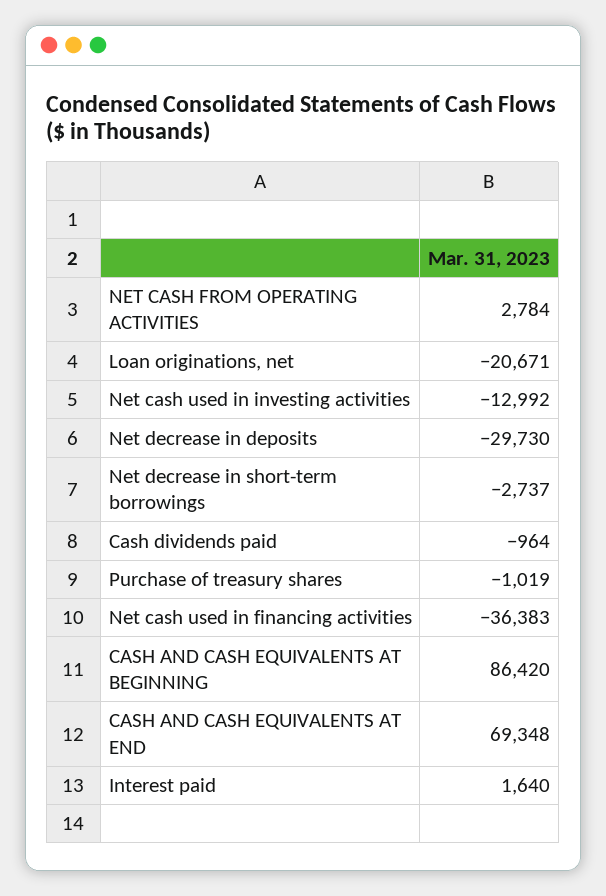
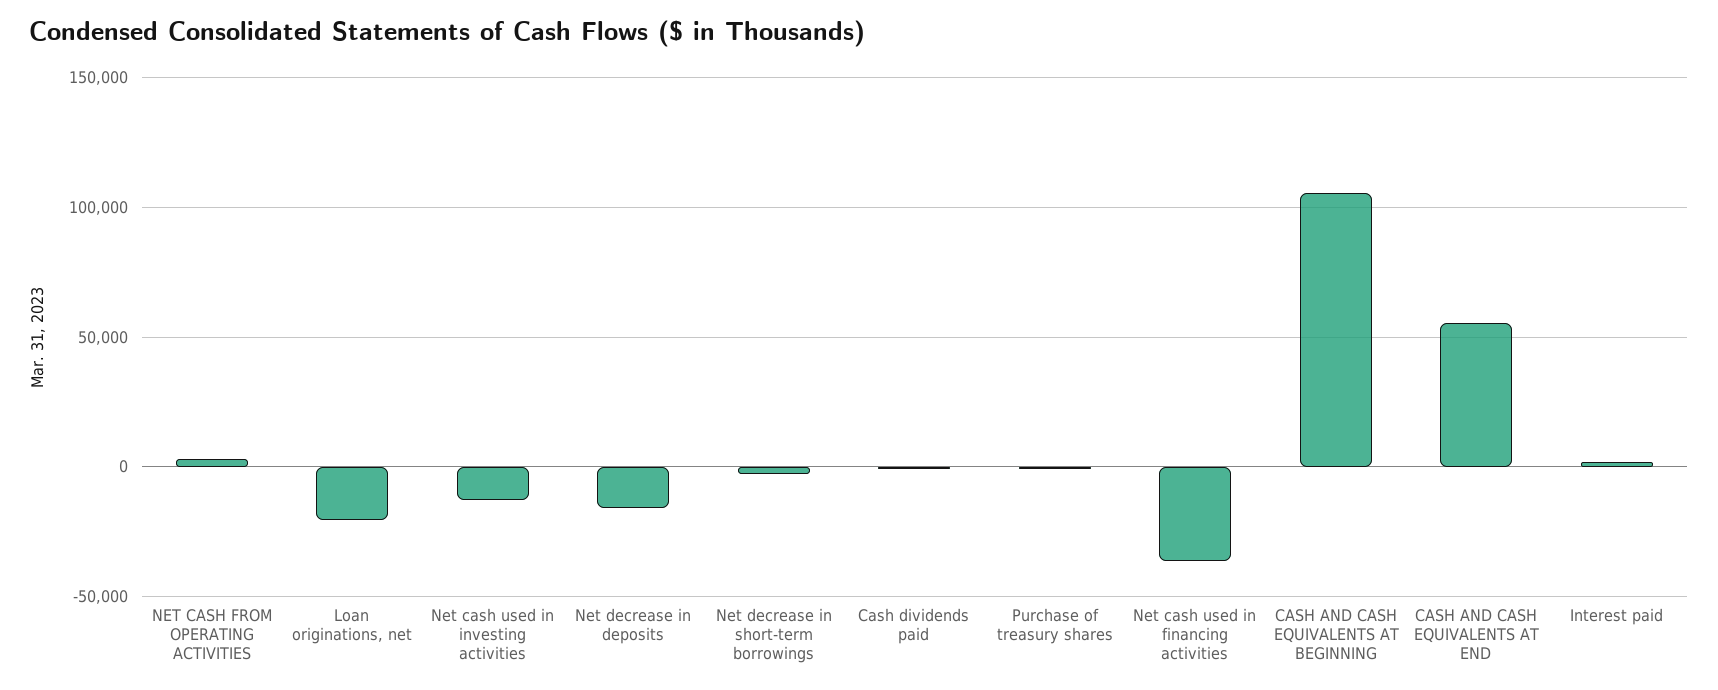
  {
    "NET CASH FROM OPERATING ACTIVITIES": 2784,
    "Loan originations, net": -20671,
    "Net cash used in investing activities": -12992,
-   "Net decrease in deposits": -29730,
+   "Net decrease in deposits": -15000,
    "Net decrease in short-term borrowings": -2737,
    "Cash dividends paid": -964,
    "Purchase of treasury shares": -1019,
    "Net cash used in financing activities": -36383,
-   "CASH AND CASH EQUIVALENTS AT BEGINNING": 86420,
+   "CASH AND CASH EQUIVALENTS AT BEGINNING": 105000,
-   "CASH AND CASH EQUIVALENTS AT END": 69348,
+   "CASH AND CASH EQUIVALENTS AT END": 55000,
    "Interest paid": 1640
  }

